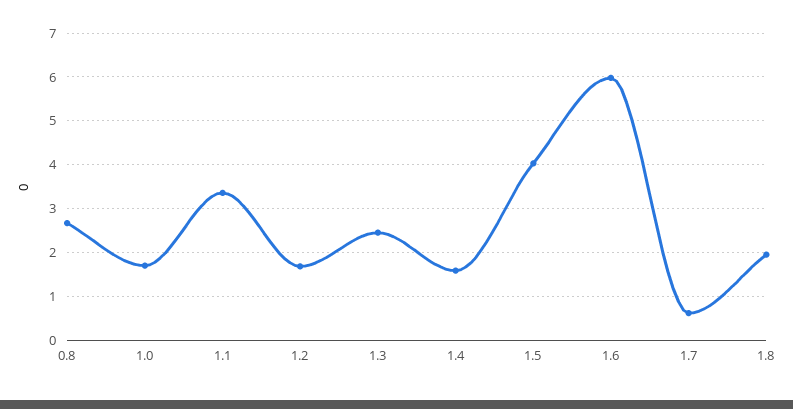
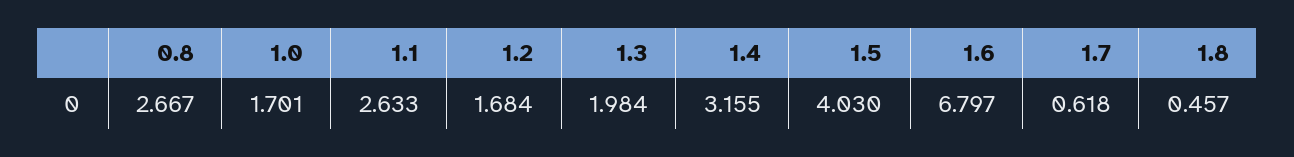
  {
    "0.8": 2.667,
    "1.0": 1.701,
-   "1.1": 3.4,
+   "1.1": 2.633,
    "1.2": 1.684,
-   "1.3": 2.4,
+   "1.3": 1.984,
-   "1.4": 1.6,
+   "1.4": 3.155,
    "1.5": 4.03,
-   "1.6": 6,
+   "1.6": 6.797,
    "1.7": 0.618,
-   "1.8": 2
+   "1.8": 0.457
  }

